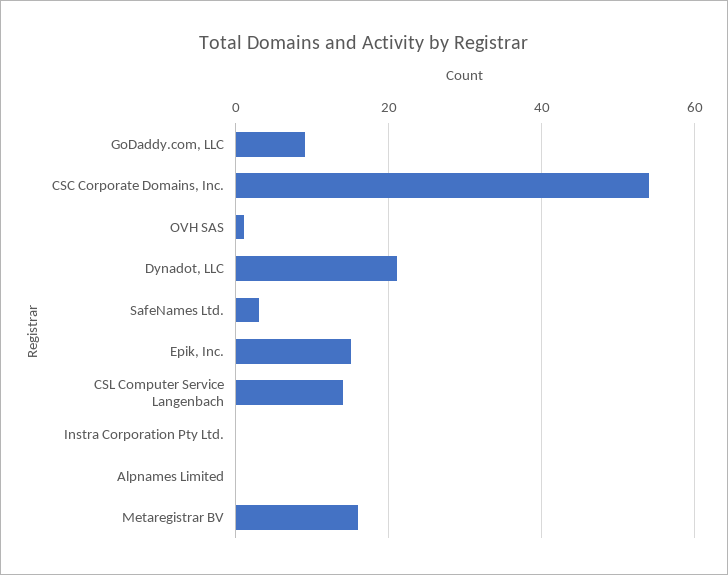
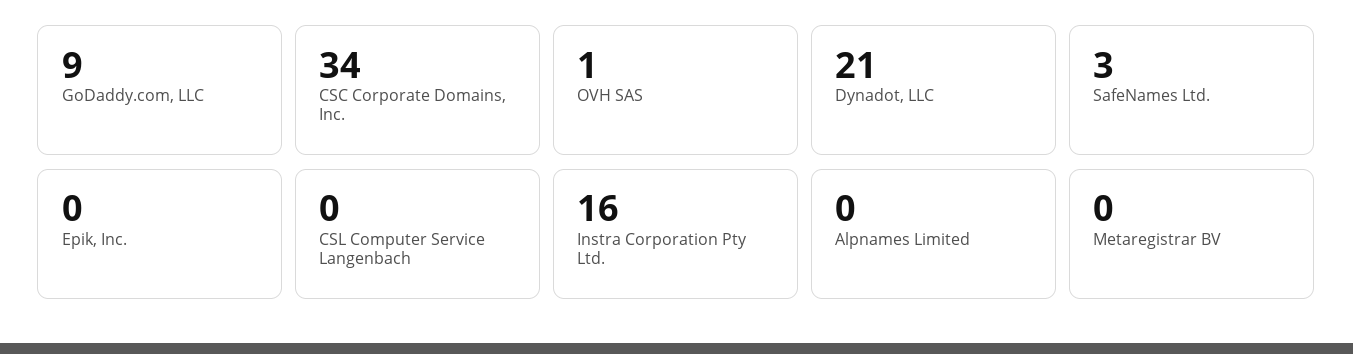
  {
    "GoDaddy.com, LLC": 9,
-   "CSC Corporate Domains, Inc.": 55,
+   "CSC Corporate Domains, Inc.": 34,
    "OVH SAS": 1,
    "Dynadot, LLC": 21,
    "SafeNames Ltd.": 3,
-   "Epik, Inc.": 15,
+   "Epik, Inc.": 0,
-   "CSL Computer Service Langenbach": 15,
+   "CSL Computer Service Langenbach": 0,
-   "Instra Corporation Pty Ltd.": 0,
+   "Instra Corporation Pty Ltd.": 16,
    "Alpnames Limited": 0,
-   "Metaregistrar BV": 15
+   "Metaregistrar BV": 0
  }

